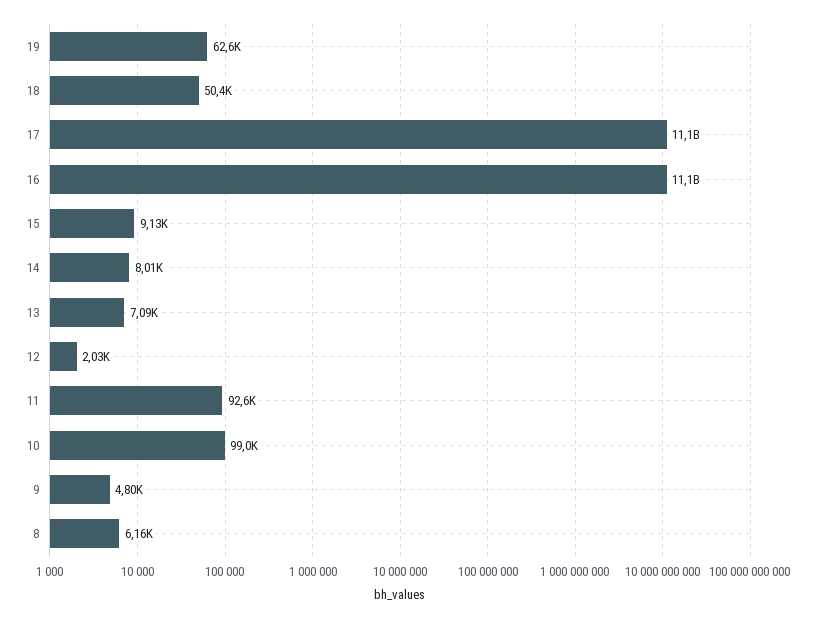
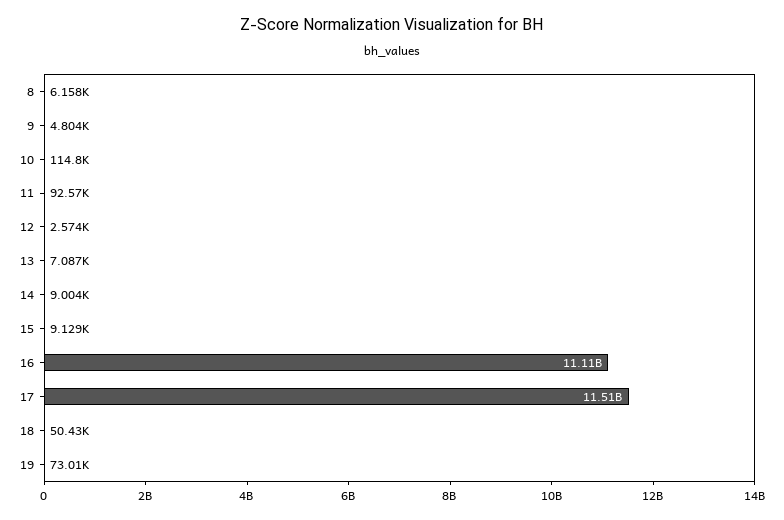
  {
-   "19": 62600,
+   "19": 73010,
    "18": 50430,
-   "17": 11100000000,
+   "17": 11510000000,
    "16": 11110000000,
    "15": 9129,
-   "14": 8010,
+   "14": 9004,
    "13": 7087,
-   "12": 2030,
+   "12": 2574,
    "11": 92570,
-   "10": 99000,
+   "10": 114800,
    "9": 4804,
    "8": 6158
  }

